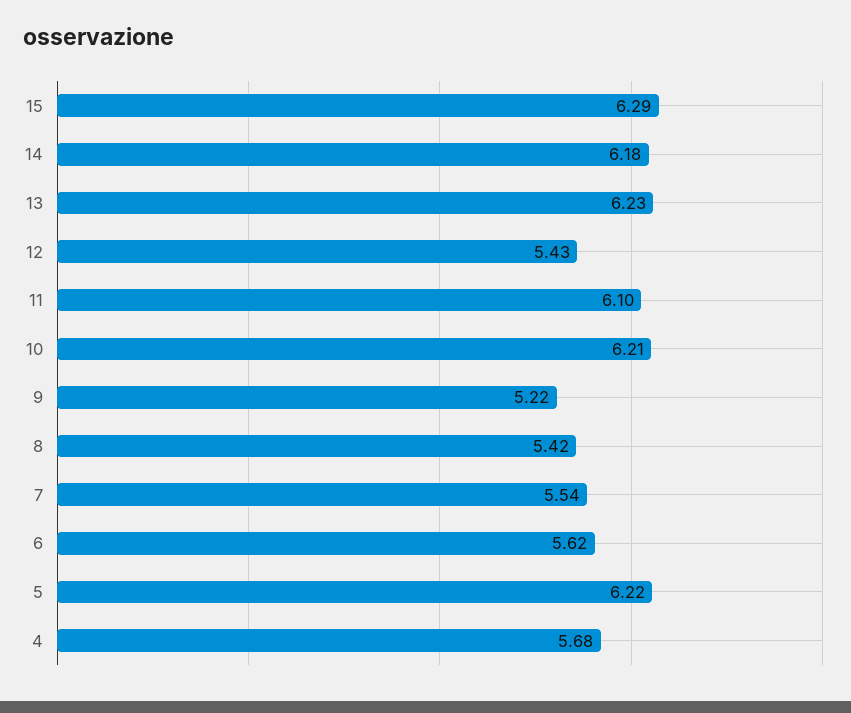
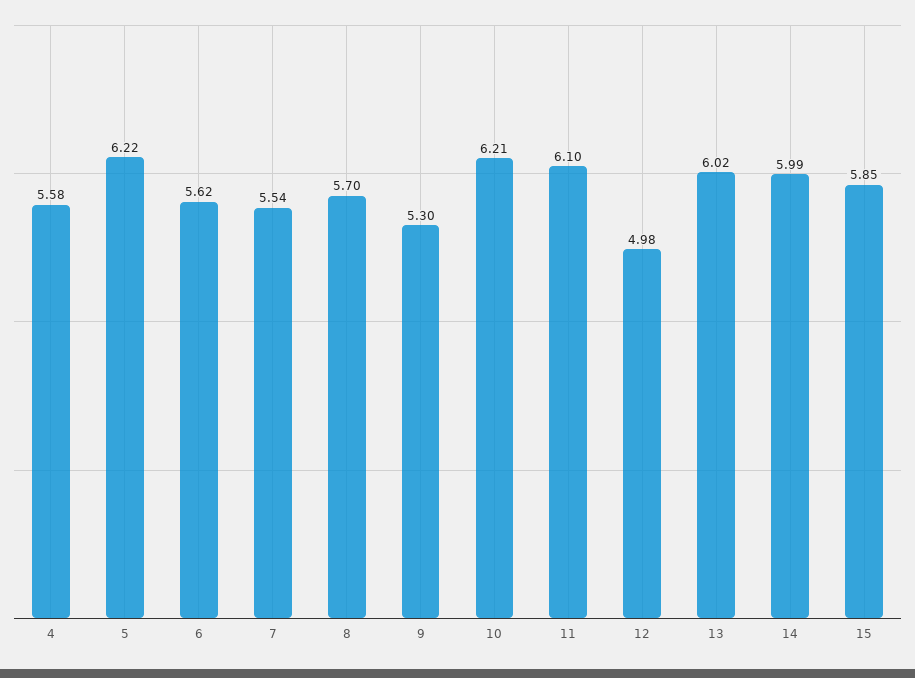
  {
-   "15": 6.29,
+   "15": 5.85,
-   "14": 6.18,
+   "14": 5.99,
-   "13": 6.23,
+   "13": 6.02,
-   "12": 5.43,
+   "12": 4.98,
    "11": 6.1,
    "10": 6.21,
-   "9": 5.22,
+   "9": 5.3,
-   "8": 5.42,
+   "8": 5.7,
    "7": 5.54,
    "6": 5.62,
    "5": 6.22,
-   "4": 5.68
+   "4": 5.58
  }

